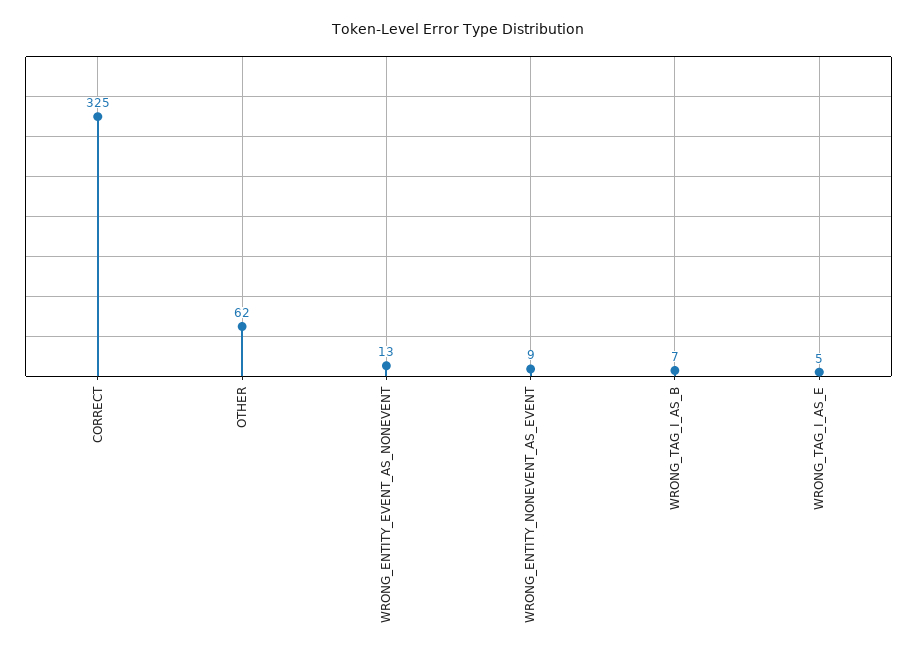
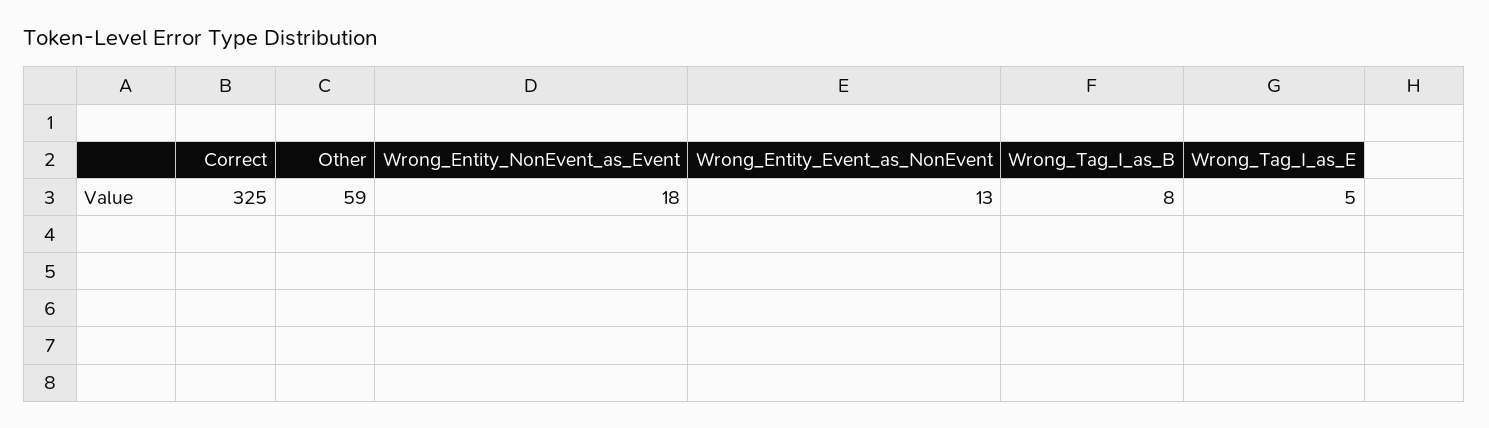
  {
    "CORRECT": 325,
-   "OTHER": 62,
+   "OTHER": 59,
    "WRONG_ENTITY_EVENT_AS_NONEVENT": 13,
-   "WRONG_ENTITY_NONEVENT_AS_EVENT": 9,
+   "WRONG_ENTITY_NONEVENT_AS_EVENT": 18,
-   "WRONG_TAG_I_AS_B": 7,
+   "WRONG_TAG_I_AS_B": 8,
    "WRONG_TAG_I_AS_E": 5
  }

